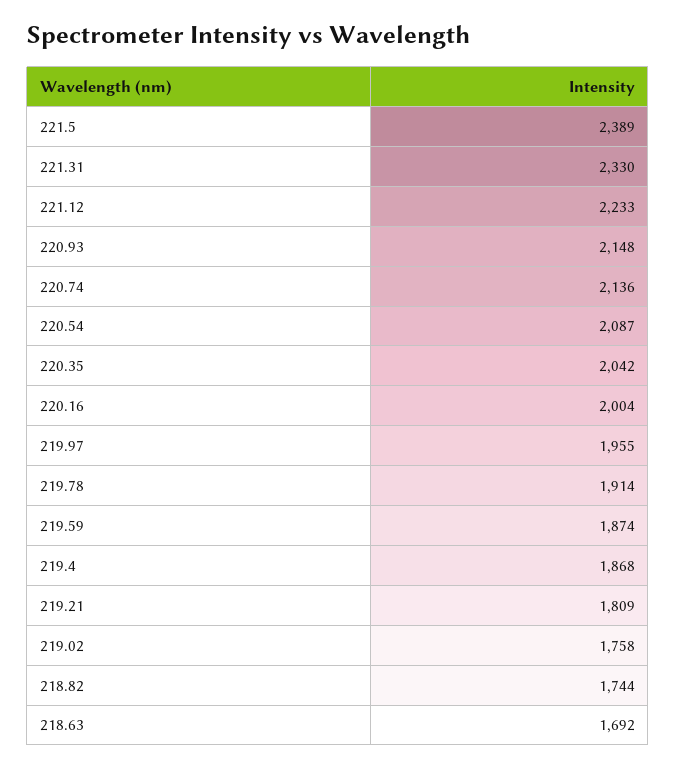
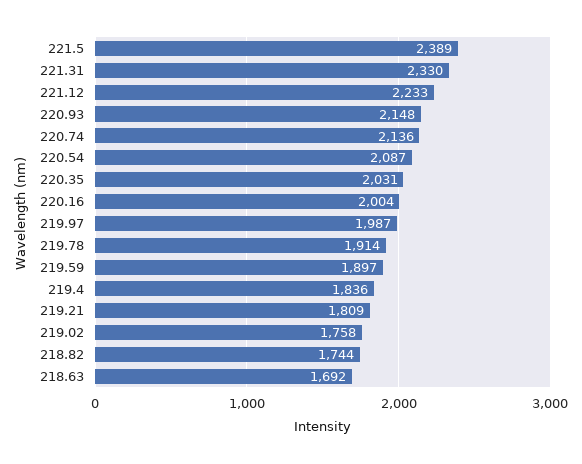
  {
    "221.5": 2389,
    "221.31": 2330,
    "221.12": 2233,
    "220.93": 2148,
    "220.74": 2136,
    "220.54": 2087,
-   "220.35": 2042,
+   "220.35": 2031,
    "220.16": 2004,
-   "219.97": 1955,
+   "219.97": 1987,
    "219.78": 1914,
-   "219.59": 1874,
+   "219.59": 1897,
-   "219.4": 1868,
+   "219.4": 1836,
    "219.21": 1809,
    "219.02": 1758,
    "218.82": 1744,
    "218.63": 1692
  }

